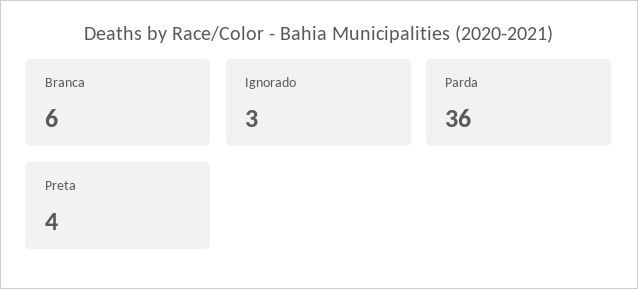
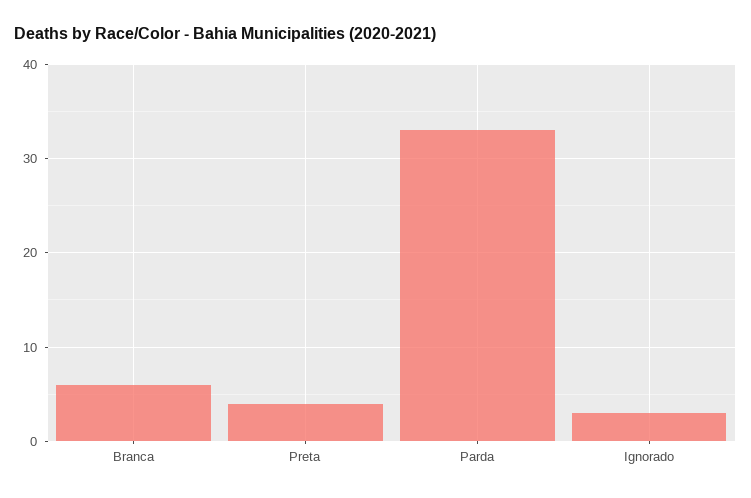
  {
    "Branca": 6,
    "Ignorado": 3,
-   "Parda": 36,
+   "Parda": 33,
    "Preta": 4
  }

